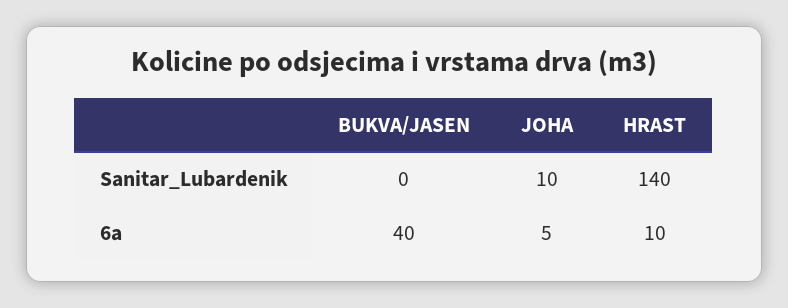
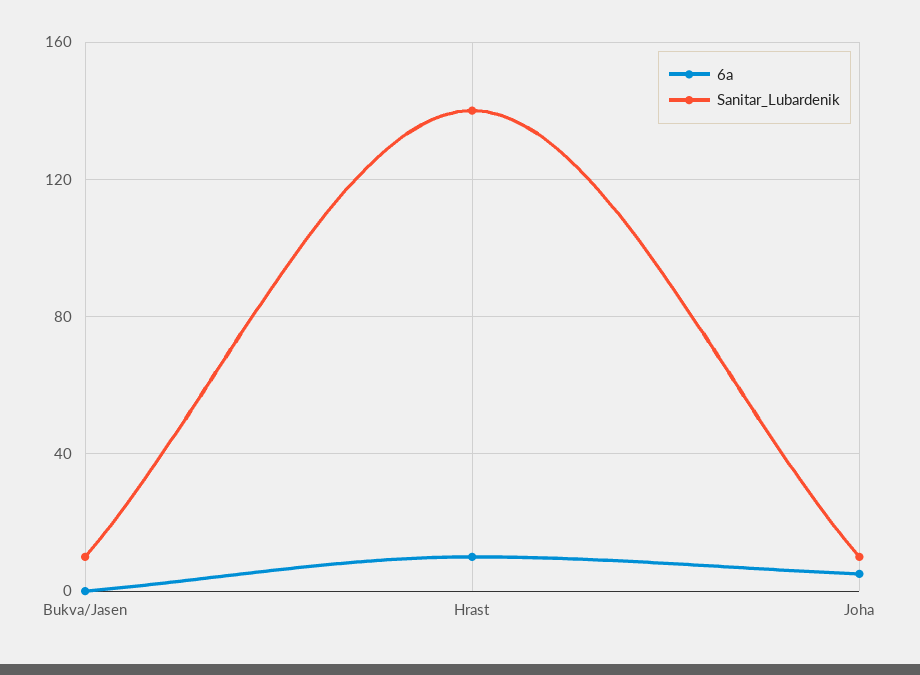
  {
    "Sanitar_Lubardenik": {
-     "BUKVA/JASEN": 0,
+     "BUKVA/JASEN": 10,
      "JOHA": 10,
      "HRAST": 140
    },
    "6a": {
-     "BUKVA/JASEN": 40,
+     "BUKVA/JASEN": 0,
      "JOHA": 5,
      "HRAST": 10
    }
  }

